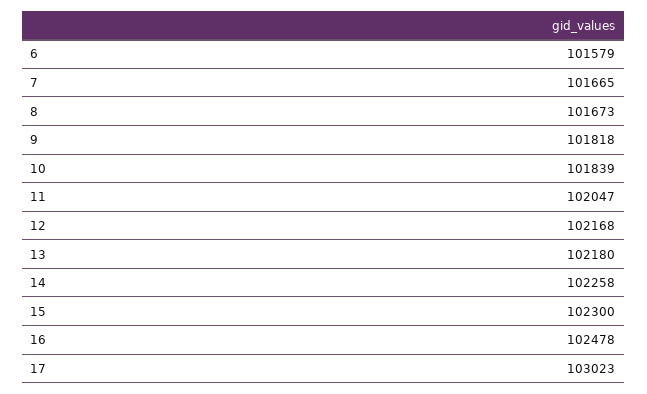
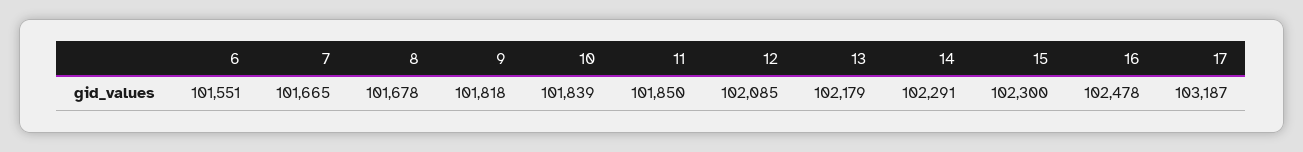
  {
-   "6": 101579,
+   "6": 101551,
    "7": 101665,
-   "8": 101673,
+   "8": 101678,
    "9": 101818,
    "10": 101839,
-   "11": 102047,
+   "11": 101850,
-   "12": 102168,
+   "12": 102085,
-   "13": 102180,
+   "13": 102179,
-   "14": 102258,
+   "14": 102291,
    "15": 102300,
    "16": 102478,
-   "17": 103023
+   "17": 103187
  }

